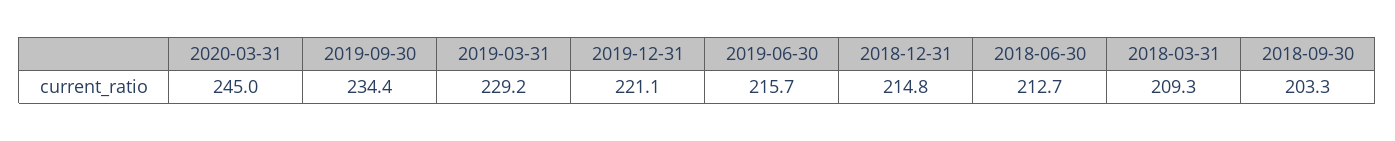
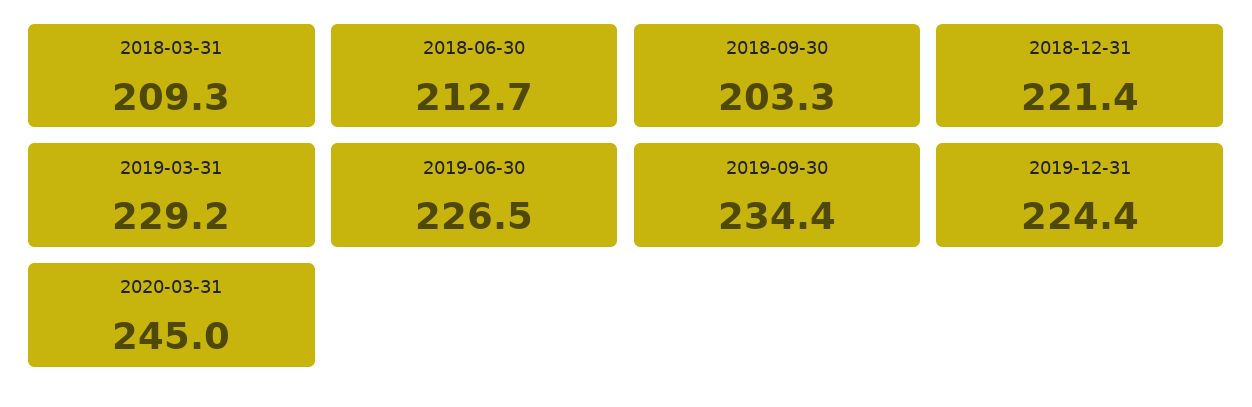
  {
    "2020-03-31": 245,
    "2019-09-30": 234.4,
    "2019-03-31": 229.2,
-   "2019-12-31": 221.1,
+   "2019-12-31": 224.4,
-   "2019-06-30": 215.7,
+   "2019-06-30": 226.5,
-   "2018-12-31": 214.8,
+   "2018-12-31": 221.4,
    "2018-06-30": 212.7,
    "2018-03-31": 209.3,
    "2018-09-30": 203.3
  }

